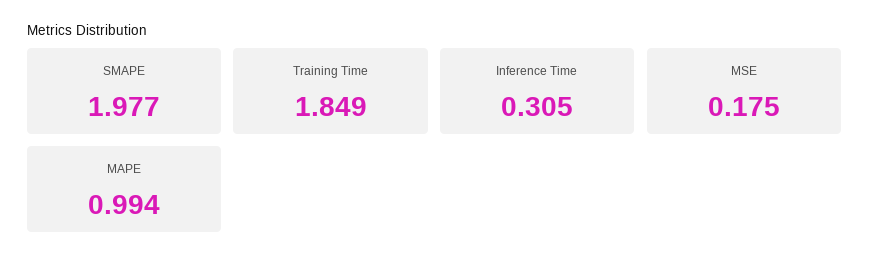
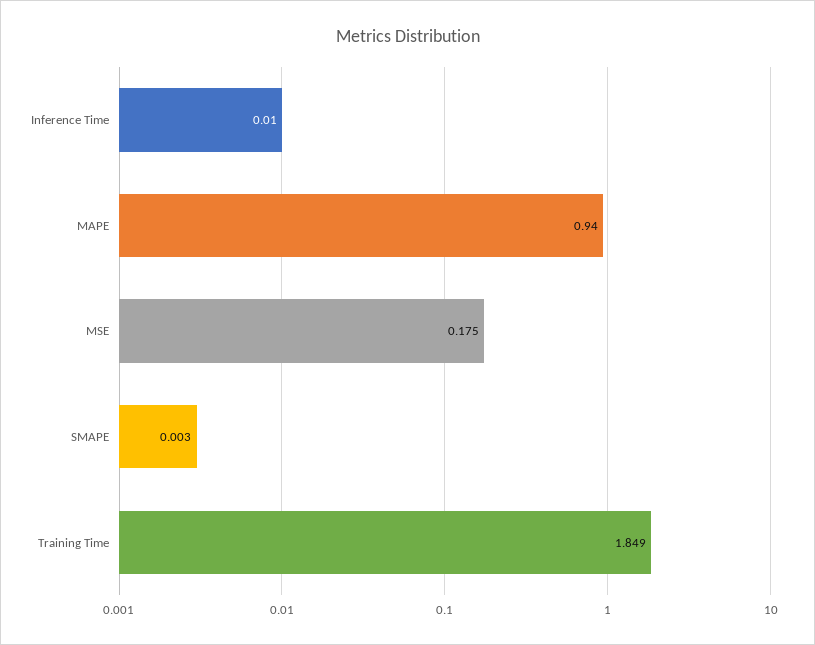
  {
-   "SMAPE": 1.977,
+   "SMAPE": 0.003,
    "Training Time": 1.849,
-   "Inference Time": 0.305,
+   "Inference Time": 0.01,
    "MSE": 0.175,
-   "MAPE": 0.994
+   "MAPE": 0.94
  }

